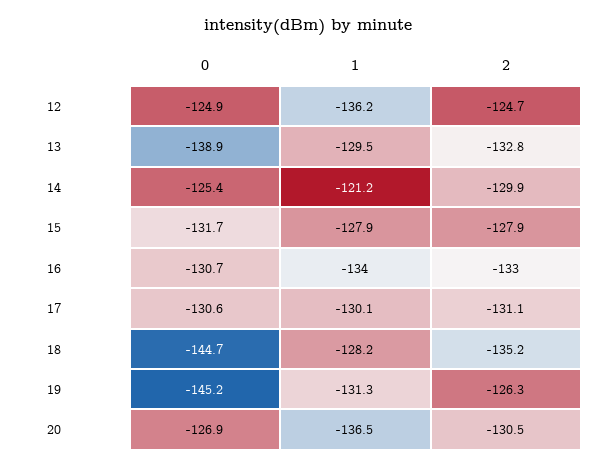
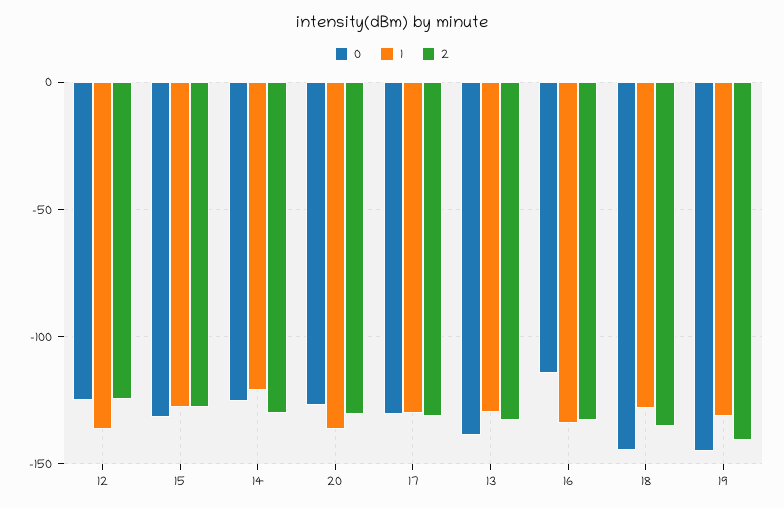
  {
    "0": {
      "12": -124.9,
      "13": -138.9,
      "14": -125.4,
      "15": -131.7,
-     "16": -130.7,
+     "16": -115,
      "17": -130.6,
      "18": -144.7,
      "19": -145.2,
      "20": -126.9
    },
    "1": {
      "12": -136.2,
      "13": -129.5,
      "14": -121.2,
      "15": -127.9,
      "16": -134,
      "17": -130.1,
      "18": -128.2,
      "19": -131.3,
      "20": -136.5
    },
    "2": {
      "12": -124.7,
      "13": -132.8,
      "14": -129.9,
      "15": -127.9,
      "16": -133,
      "17": -131.1,
      "18": -135.2,
-     "19": -126.3,
+     "19": -140,
      "20": -130.5
    }
  }

